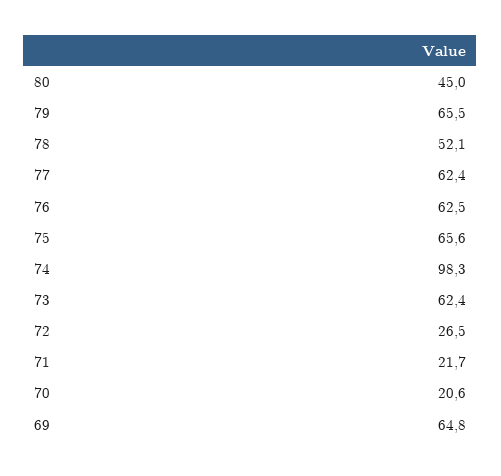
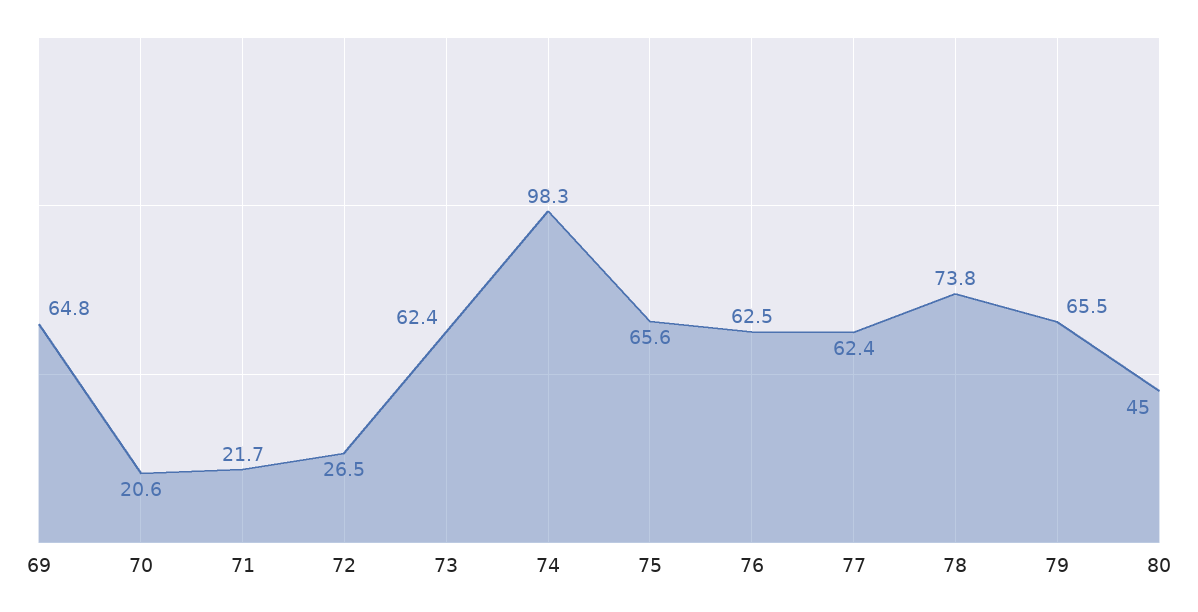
  {
    "80": 45,
    "79": 65.5,
-   "78": 52.1,
+   "78": 73.8,
    "77": 62.4,
    "76": 62.5,
    "75": 65.6,
    "74": 98.3,
    "73": 62.4,
    "72": 26.5,
    "71": 21.7,
    "70": 20.6,
    "69": 64.8
  }

